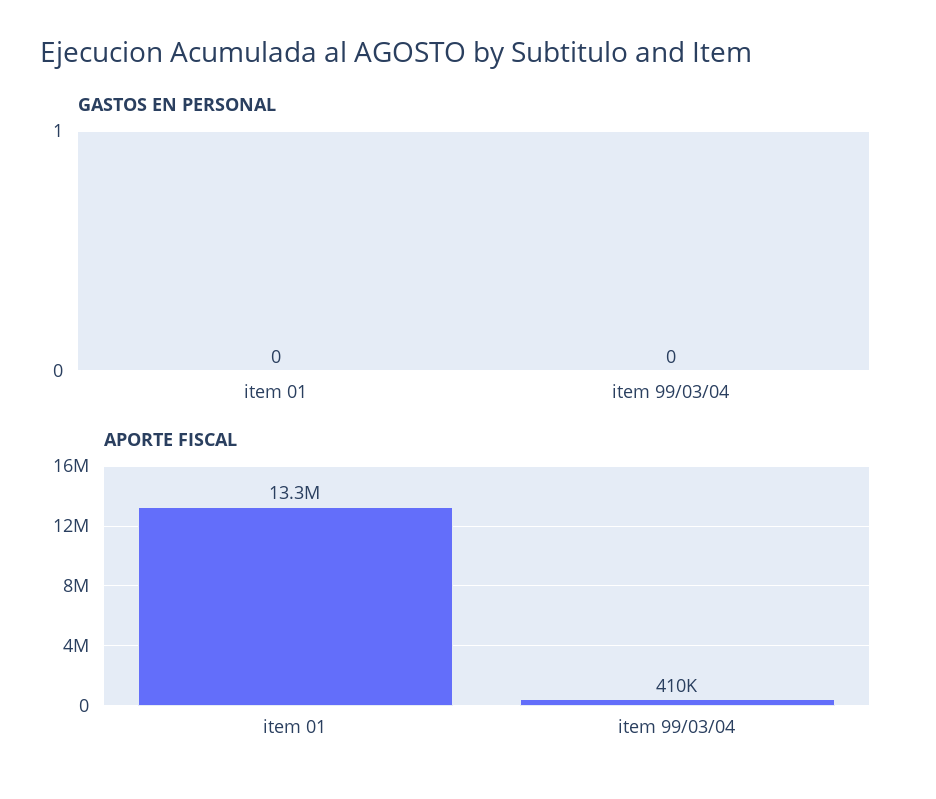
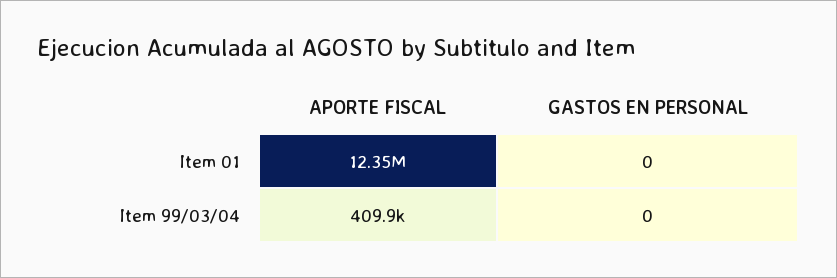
  {
    "GASTOS EN PERSONAL": {
      "item 01": 0,
      "item 99/03/04": 0
    },
    "APORTE FISCAL": {
-     "item 01": 13300000,
+     "item 01": 12350000,
      "item 99/03/04": 409900
    }
  }

